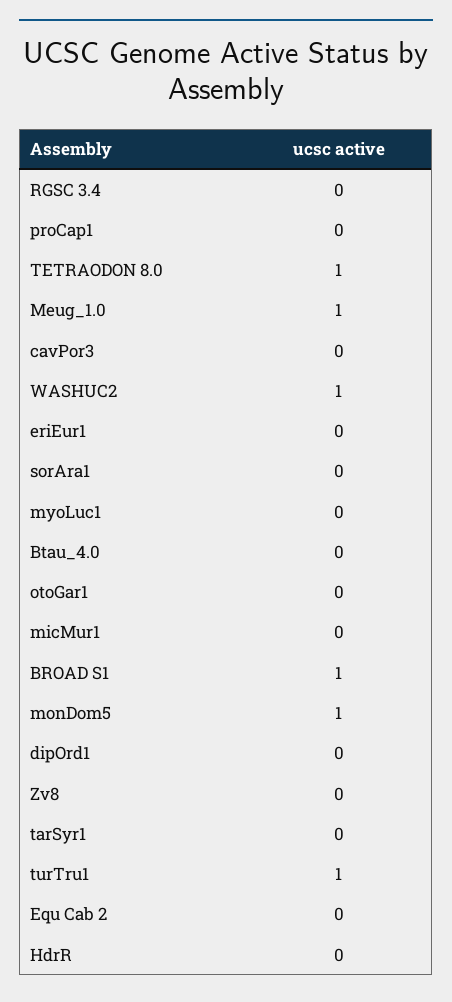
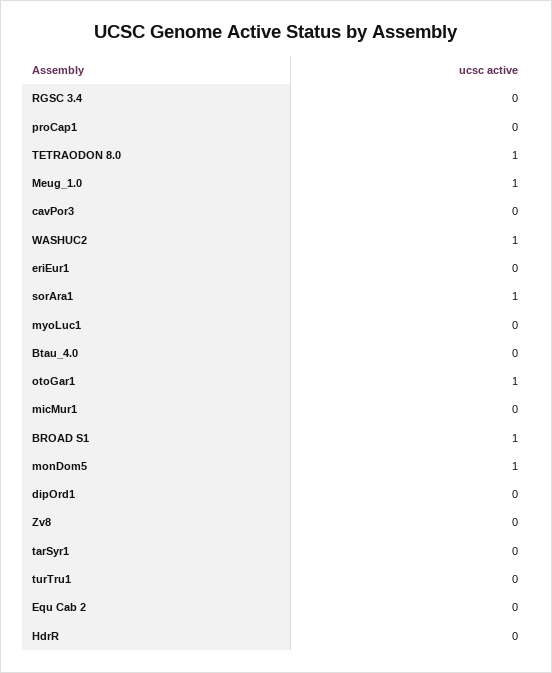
  {
    "RGSC 3.4": 0,
    "proCap1": 0,
    "TETRAODON 8.0": 1,
    "Meug_1.0": 1,
    "cavPor3": 0,
    "WASHUC2": 1,
    "eriEur1": 0,
-   "sorAra1": 0,
+   "sorAra1": 1,
    "myoLuc1": 0,
    "Btau_4.0": 0,
-   "otoGar1": 0,
+   "otoGar1": 1,
    "micMur1": 0,
    "BROAD S1": 1,
    "monDom5": 1,
    "dipOrd1": 0,
    "Zv8": 0,
    "tarSyr1": 0,
-   "turTru1": 1,
+   "turTru1": 0,
    "Equ Cab 2": 0,
    "HdrR": 0
  }

